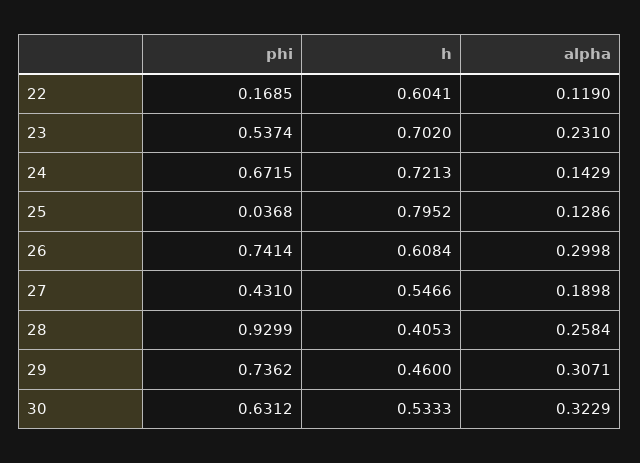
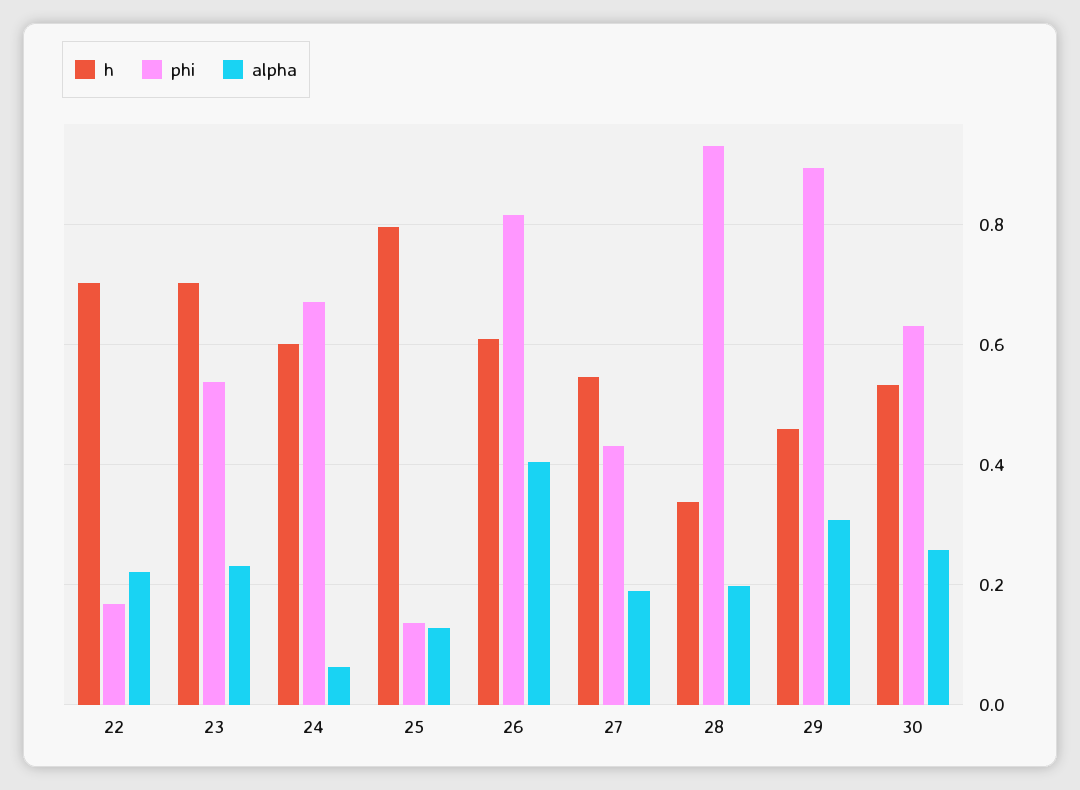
  {
    "phi": {
      "22": 0.1685,
      "23": 0.5374,
      "24": 0.6715,
-     "25": 0.0368,
+     "25": 0.14,
-     "26": 0.7414,
+     "26": 0.82,
      "27": 0.431,
      "28": 0.9299,
-     "29": 0.7362,
+     "29": 0.9,
      "30": 0.6312
    },
    "h": {
-     "22": 0.6041,
+     "22": 0.7,
      "23": 0.702,
-     "24": 0.7213,
+     "24": 0.6,
      "25": 0.7952,
      "26": 0.6084,
      "27": 0.5466,
-     "28": 0.4053,
+     "28": 0.34,
      "29": 0.46,
      "30": 0.5333
    },
    "alpha": {
-     "22": 0.119,
+     "22": 0.22,
      "23": 0.231,
-     "24": 0.1429,
+     "24": 0.06,
      "25": 0.1286,
-     "26": 0.2998,
+     "26": 0.4,
      "27": 0.1898,
-     "28": 0.2584,
+     "28": 0.2,
      "29": 0.3071,
-     "30": 0.3229
+     "30": 0.26
    }
  }

